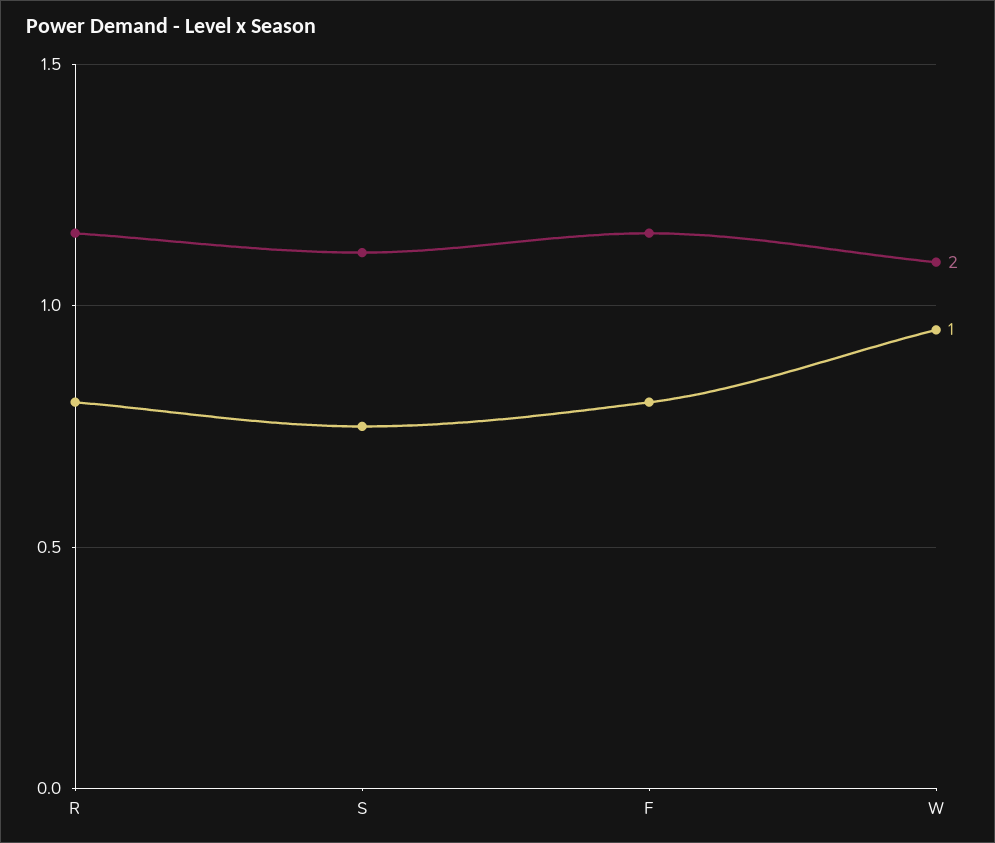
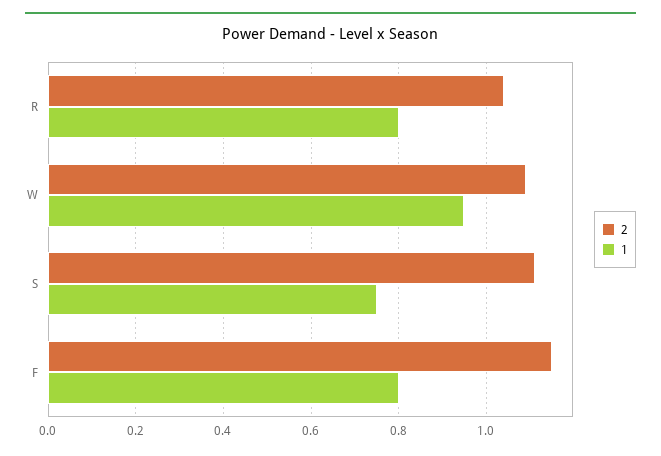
  {
    "2": {
-     "R": 1.15,
+     "R": 1.05,
      "S": 1.1,
      "F": 1.15,
      "W": 1.1
    },
    "1": {
      "R": 0.8,
      "S": 0.75,
      "F": 0.8,
      "W": 0.95
    }
  }

